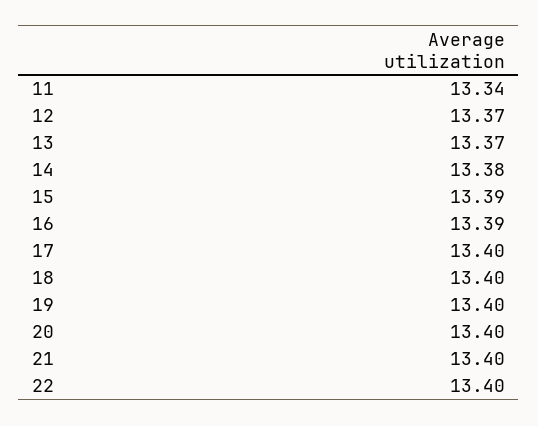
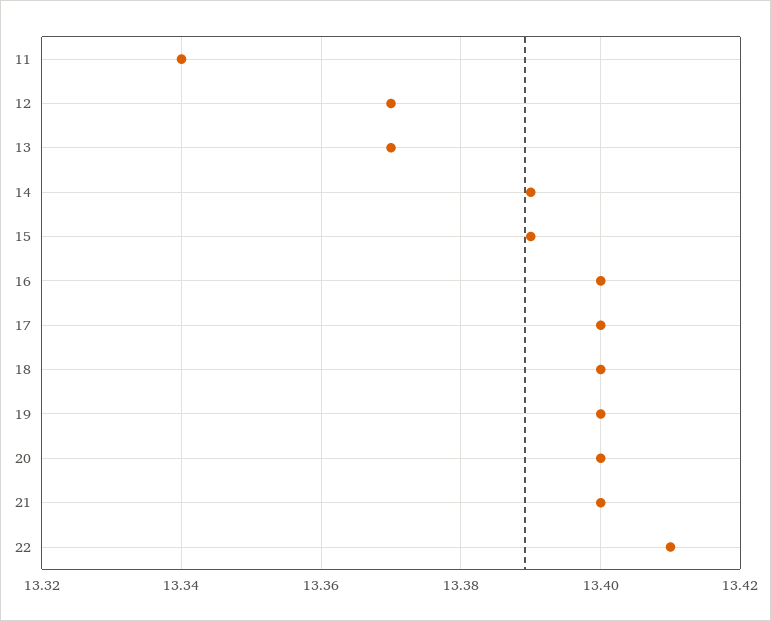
  {
    "11": 13.34,
    "12": 13.37,
    "13": 13.37,
-   "14": 13.38,
+   "14": 13.39,
    "15": 13.39,
-   "16": 13.39,
+   "16": 13.4,
    "17": 13.4,
    "18": 13.4,
    "19": 13.4,
    "20": 13.4,
    "21": 13.4,
-   "22": 13.4
+   "22": 13.41
  }

